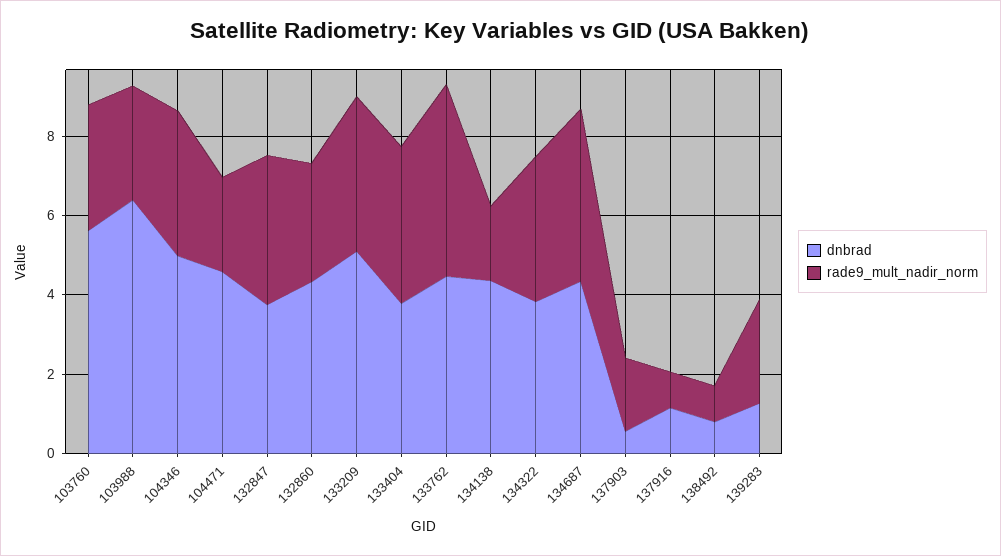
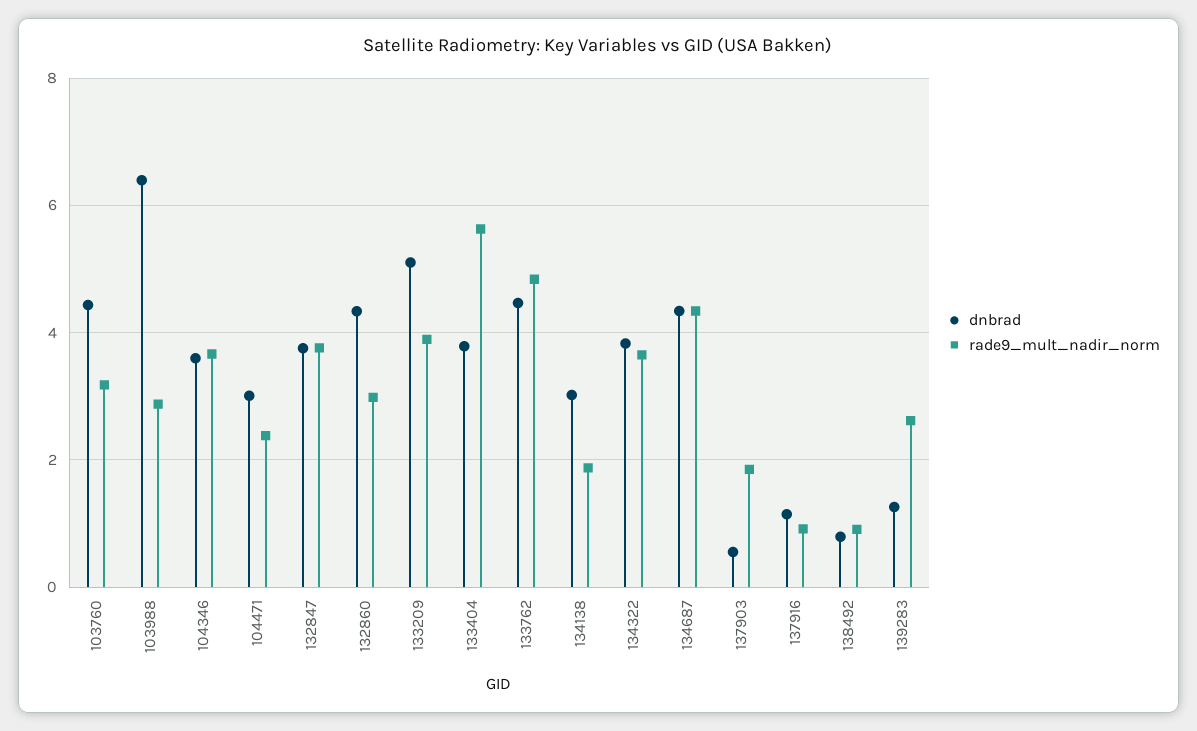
  {
    "dnbrad": {
-     "103760": 5.5,
+     "103760": 4.4,
      "103988": 6.4,
-     "104346": 5,
+     "104346": 3.6,
-     "104471": 4.5,
+     "104471": 3,
      "132847": 3.8,
      "132860": 4.4,
      "133209": 5.2,
      "133404": 3.8,
      "133762": 4.4,
-     "134138": 4.5,
+     "134138": 3,
      "134322": 3.8,
      "134687": 4.4,
      "137903": 0.6,
      "137916": 1.2,
      "138492": 0.8,
      "139283": 1.2
    },
    "rade9_mult_nadir_norm": {
      "103760": 3.2,
      "103988": 2.8,
      "104346": 3.6,
      "104471": 2.4,
      "132847": 3.8,
      "132860": 3,
      "133209": 3.8,
-     "133404": 4,
+     "133404": 5.6,
      "133762": 4.8,
      "134138": 1.8,
      "134322": 3.6,
      "134687": 4.4,
      "137903": 1.8,
      "137916": 1,
      "138492": 1,
      "139283": 2.6
    }
  }

